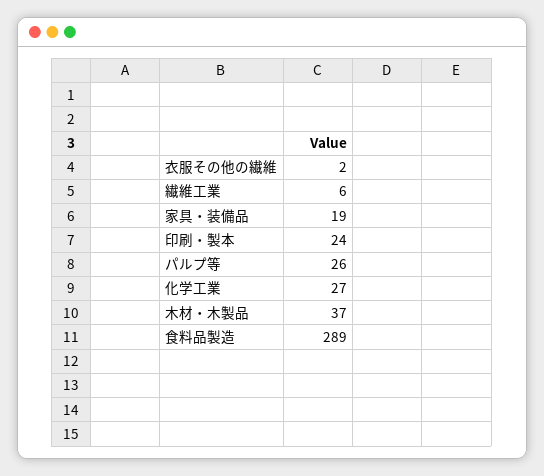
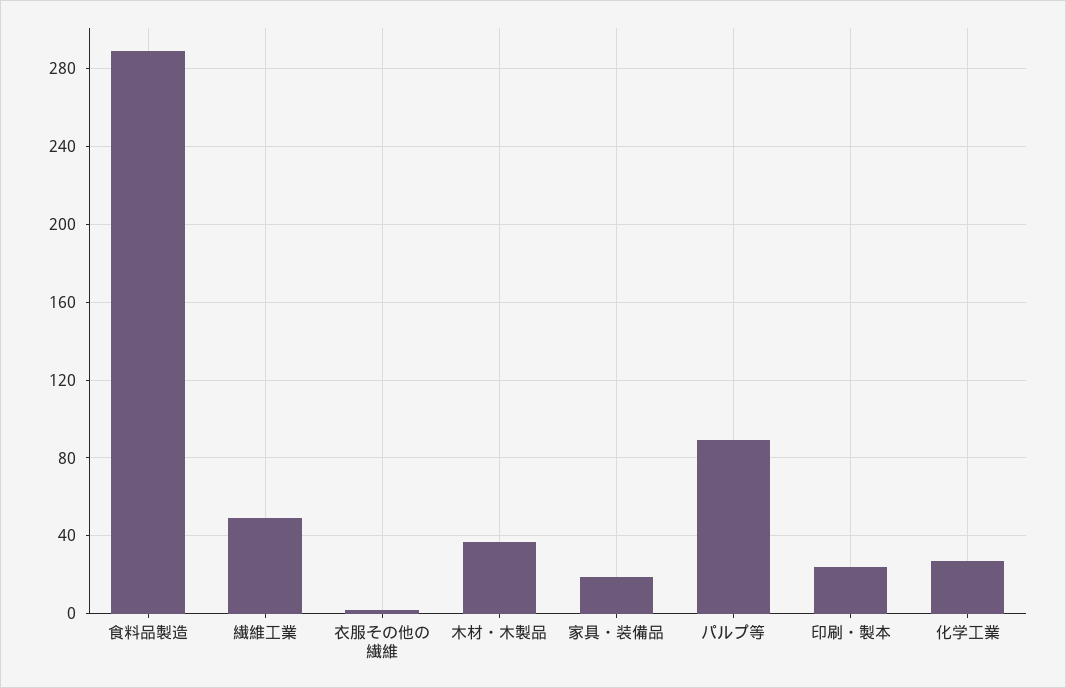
  {
    "衣服その他の繊維": 2,
-   "繊維工業": 6,
+   "繊維工業": 50,
    "家具・装備品": 19,
    "印刷・製本": 24,
-   "パルプ等": 26,
+   "パルプ等": 90,
    "化学工業": 27,
    "木材・木製品": 37,
    "食料品製造": 289
  }

